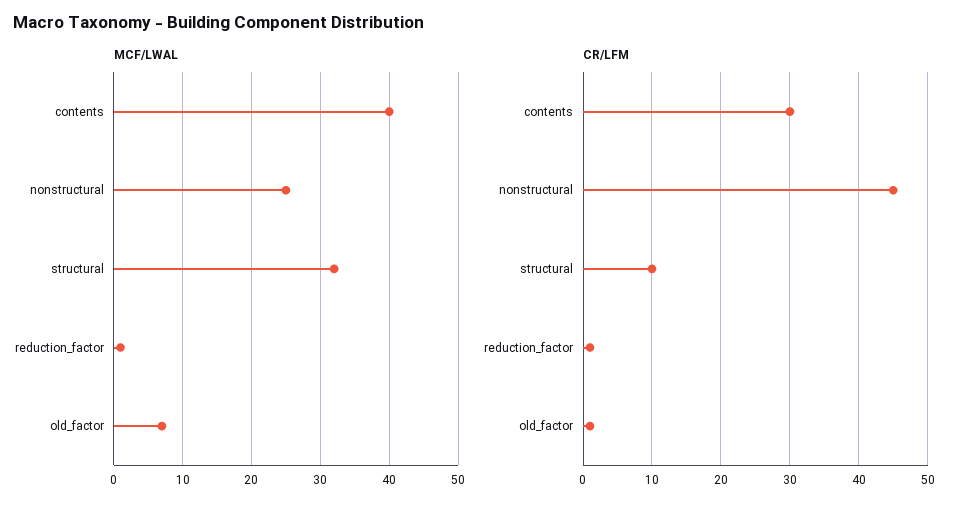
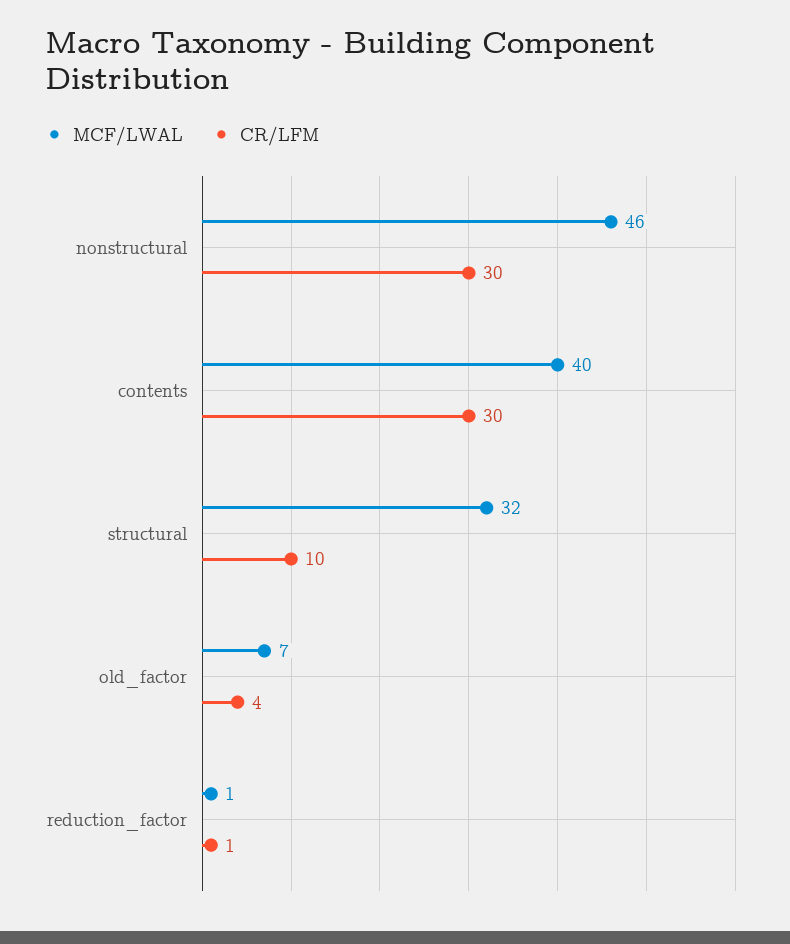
  {
    "MCF/LWAL": {
      "contents": 40,
-     "nonstructural": 25,
+     "nonstructural": 46,
      "structural": 32,
      "reduction_factor": 1,
      "old_factor": 7
    },
    "CR/LFM": {
      "contents": 30,
-     "nonstructural": 45,
+     "nonstructural": 30,
      "structural": 10,
      "reduction_factor": 1,
-     "old_factor": 1
+     "old_factor": 4
    }
  }

